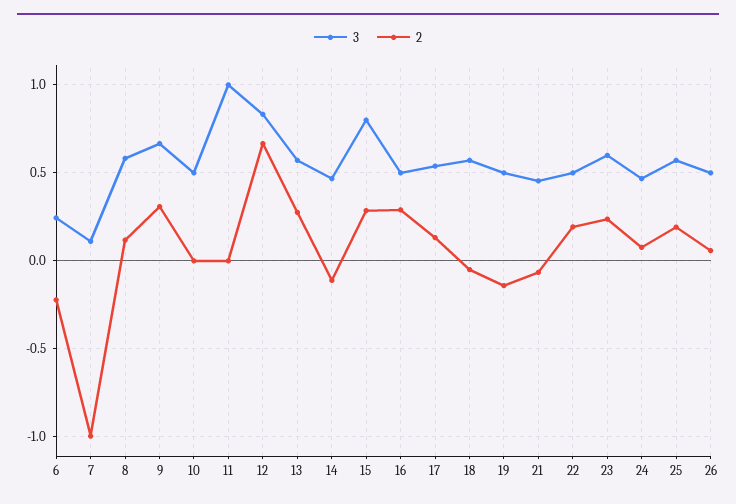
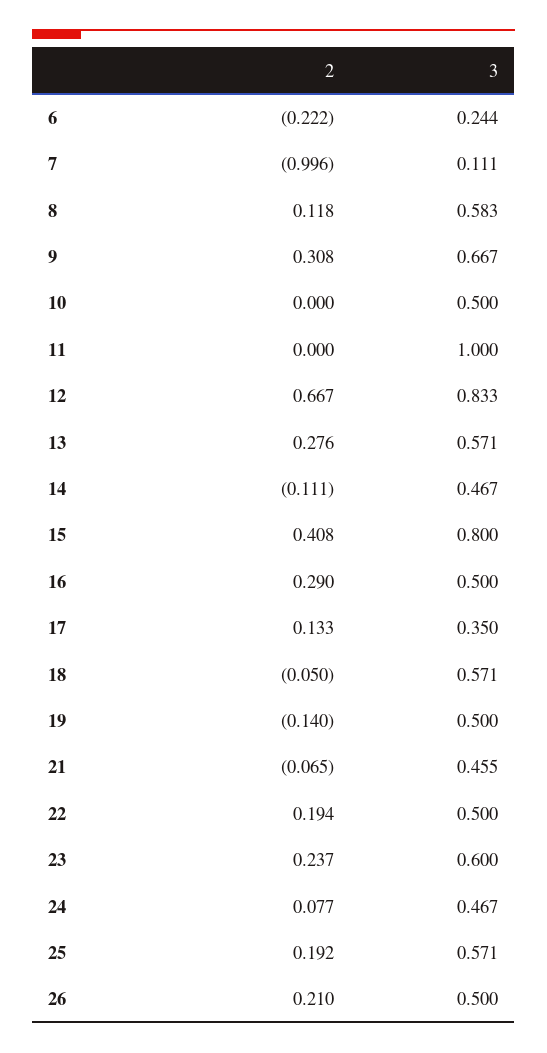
  {
    "3": {
      "6": 0.244,
      "7": 0.111,
      "8": 0.583,
      "9": 0.667,
      "10": 0.5,
      "11": 1,
      "12": 0.833,
      "13": 0.571,
      "14": 0.467,
      "15": 0.8,
      "16": 0.5,
-     "17": 0.55,
+     "17": 0.35,
      "18": 0.571,
      "19": 0.5,
      "21": 0.455,
      "22": 0.5,
      "23": 0.6,
      "24": 0.467,
      "25": 0.571,
      "26": 0.5
    },
    "2": {
      "6": -0.222,
      "7": -0.996,
      "8": 0.118,
      "9": 0.308,
      "10": 0,
      "11": 0,
      "12": 0.667,
      "13": 0.276,
      "14": -0.111,
-     "15": 0.3,
+     "15": 0.408,
      "16": 0.29,
      "17": 0.133,
      "18": -0.05,
      "19": -0.14,
      "21": -0.065,
      "22": 0.194,
      "23": 0.237,
      "24": 0.077,
      "25": 0.192,
-     "26": 0.05
+     "26": 0.21
    }
  }

